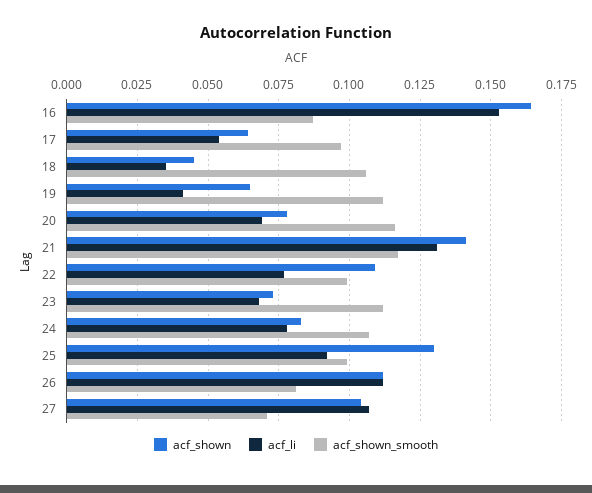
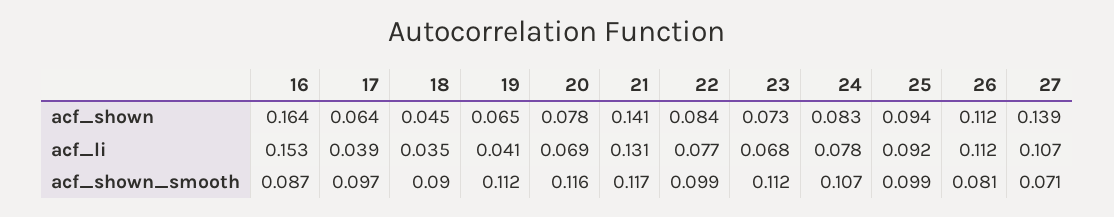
  {
    "acf_shown": {
      "16": 0.164,
      "17": 0.064,
      "18": 0.045,
      "19": 0.065,
      "20": 0.078,
      "21": 0.141,
-     "22": 0.11,
+     "22": 0.084,
      "23": 0.073,
      "24": 0.083,
-     "25": 0.13,
+     "25": 0.094,
      "26": 0.112,
-     "27": 0.105
+     "27": 0.139
    },
    "acf_li": {
      "16": 0.153,
-     "17": 0.055,
+     "17": 0.039,
      "18": 0.035,
      "19": 0.041,
      "20": 0.069,
      "21": 0.131,
      "22": 0.077,
      "23": 0.068,
      "24": 0.078,
      "25": 0.092,
      "26": 0.112,
      "27": 0.107
    },
    "acf_shown_smooth": {
      "16": 0.087,
      "17": 0.097,
-     "18": 0.105,
+     "18": 0.09,
      "19": 0.112,
      "20": 0.116,
      "21": 0.117,
      "22": 0.099,
      "23": 0.112,
      "24": 0.107,
      "25": 0.099,
      "26": 0.081,
      "27": 0.071
    }
  }

